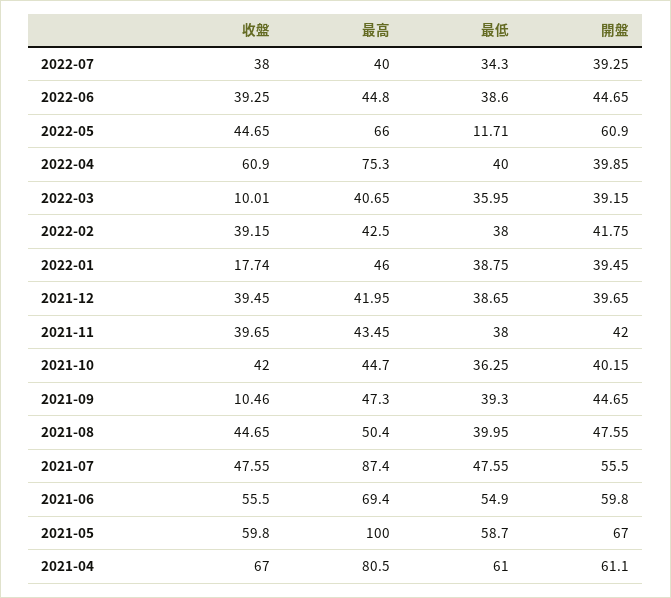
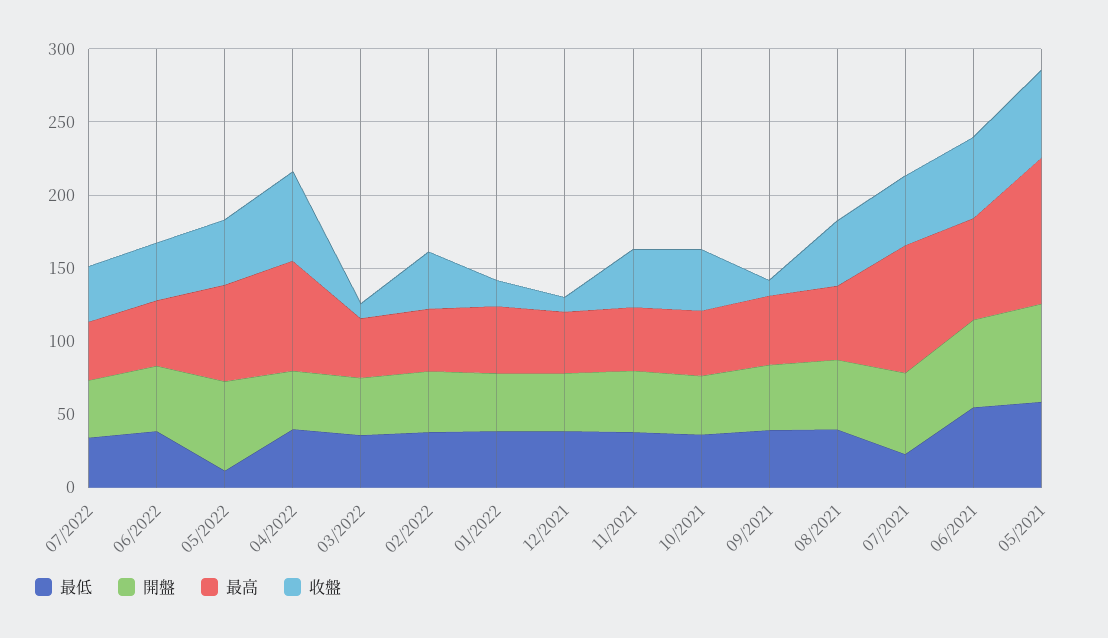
  {
    "收盤": {
      "2022-07": 38,
      "2022-06": 39.25,
      "2022-05": 44.65,
      "2022-04": 60.9,
      "2022-03": 10.01,
      "2022-02": 39.15,
      "2022-01": 17.74,
-     "2021-12": 39.45,
+     "2021-12": 10,
      "2021-11": 39.65,
      "2021-10": 42,
      "2021-09": 10.46,
      "2021-08": 44.65,
      "2021-07": 47.55,
      "2021-06": 55.5,
-     "2021-05": 59.8,
+     "2021-05": 59.8
-     "2021-04": 67
    },
    "最高": {
      "2022-07": 40,
      "2022-06": 44.8,
      "2022-05": 66,
      "2022-04": 75.3,
      "2022-03": 40.65,
      "2022-02": 42.5,
      "2022-01": 46,
      "2021-12": 41.95,
      "2021-11": 43.45,
      "2021-10": 44.7,
      "2021-09": 47.3,
      "2021-08": 50.4,
      "2021-07": 87.4,
      "2021-06": 69.4,
-     "2021-05": 100,
+     "2021-05": 100
-     "2021-04": 80.5
    },
    "最低": {
      "2022-07": 34.3,
      "2022-06": 38.6,
      "2022-05": 11.71,
      "2022-04": 40,
      "2022-03": 35.95,
      "2022-02": 38,
      "2022-01": 38.75,
      "2021-12": 38.65,
      "2021-11": 38,
      "2021-10": 36.25,
      "2021-09": 39.3,
      "2021-08": 39.95,
-     "2021-07": 47.55,
+     "2021-07": 20,
      "2021-06": 54.9,
-     "2021-05": 58.7,
+     "2021-05": 58.7
-     "2021-04": 61
    },
    "開盤": {
      "2022-07": 39.25,
      "2022-06": 44.65,
      "2022-05": 60.9,
      "2022-04": 39.85,
      "2022-03": 39.15,
      "2022-02": 41.75,
      "2022-01": 39.45,
      "2021-12": 39.65,
      "2021-11": 42,
      "2021-10": 40.15,
      "2021-09": 44.65,
      "2021-08": 47.55,
      "2021-07": 55.5,
      "2021-06": 59.8,
-     "2021-05": 67,
+     "2021-05": 67
-     "2021-04": 61.1
    }
  }

